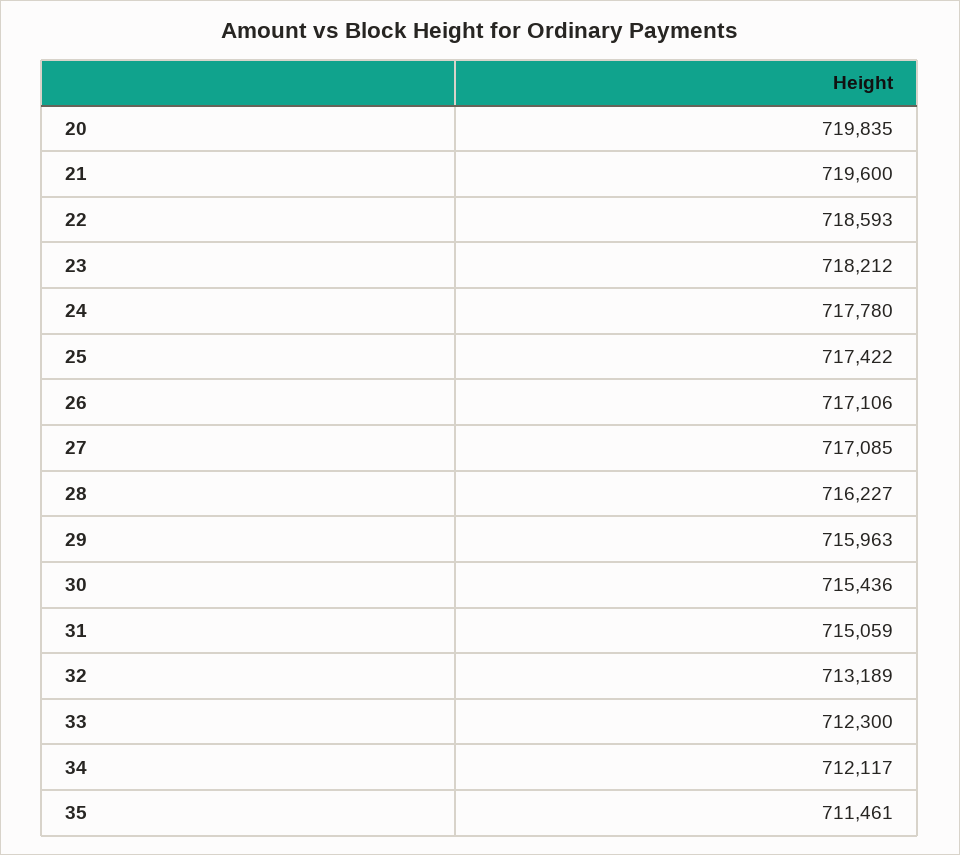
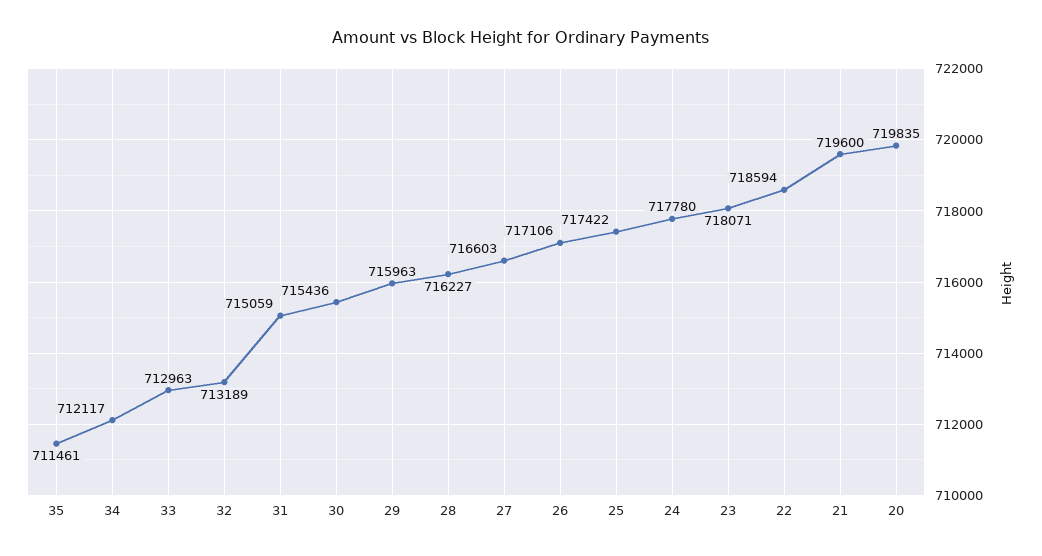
  {
    "20": 719835,
    "21": 719600,
-   "22": 718593,
+   "22": 718594,
-   "23": 718212,
+   "23": 718071,
    "24": 717780,
    "25": 717422,
    "26": 717106,
-   "27": 717085,
+   "27": 716603,
    "28": 716227,
    "29": 715963,
    "30": 715436,
    "31": 715059,
    "32": 713189,
-   "33": 712300,
+   "33": 712963,
    "34": 712117,
    "35": 711461
  }

